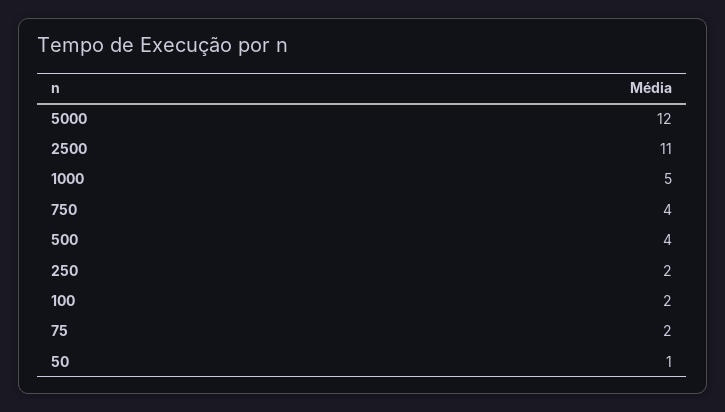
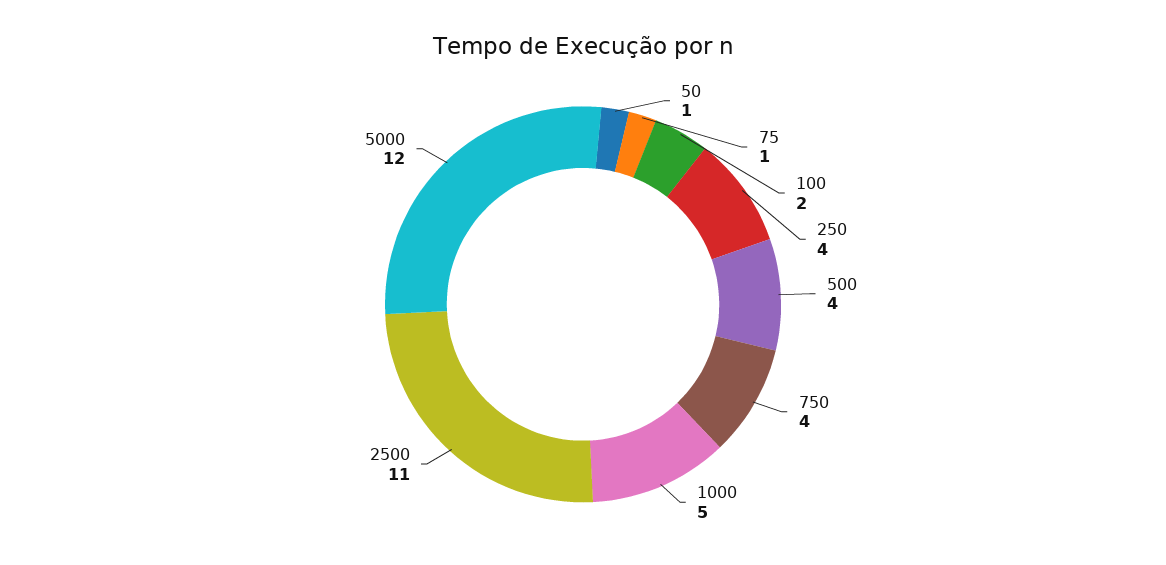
  {
    "5000": 12,
    "2500": 11,
    "1000": 5,
    "750": 4,
    "500": 4,
-   "250": 2,
+   "250": 4,
    "100": 2,
-   "75": 2,
+   "75": 1,
    "50": 1
  }

